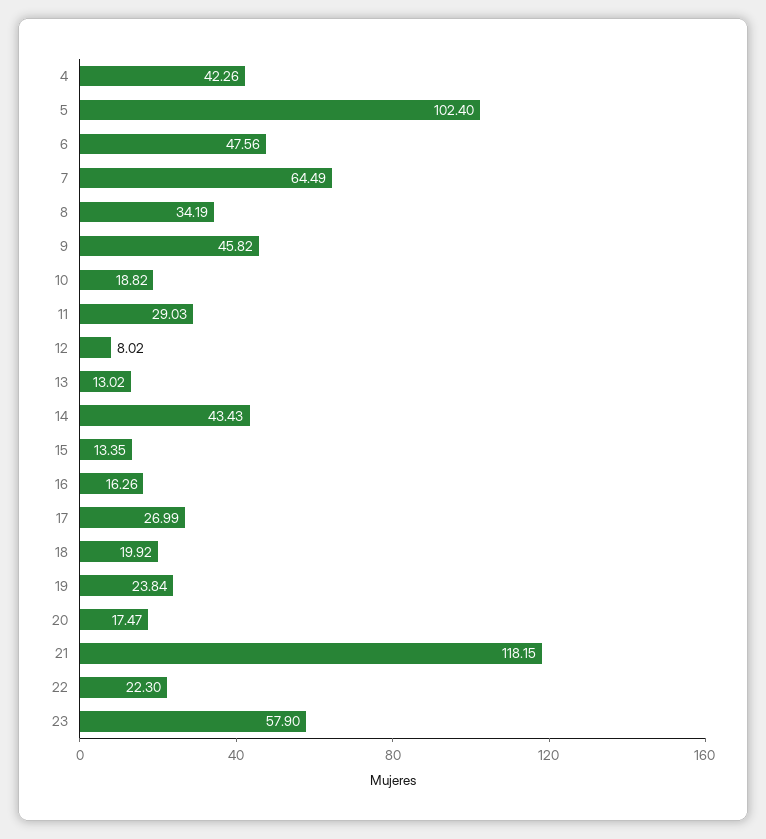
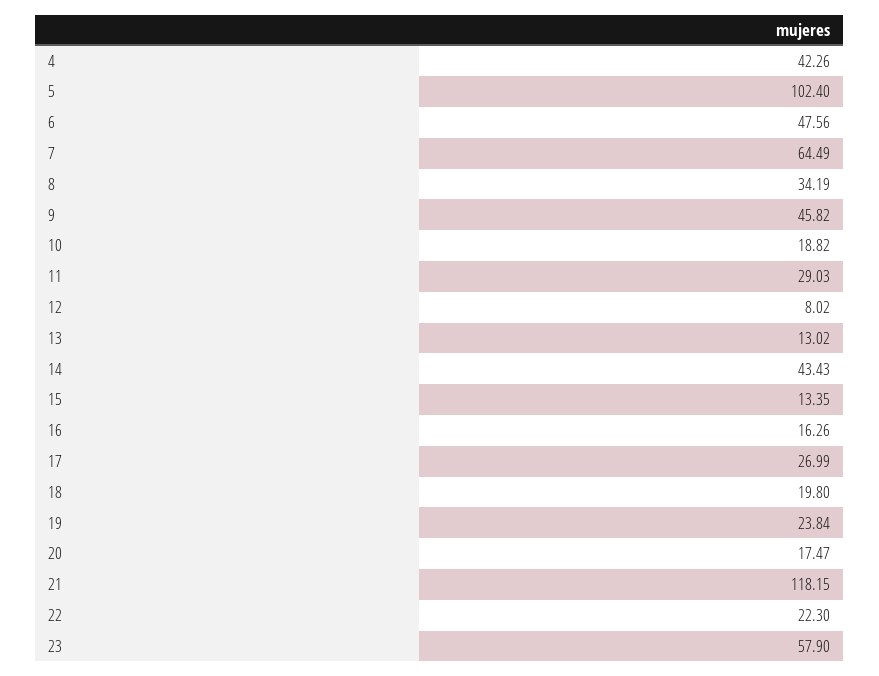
  {
    "4": 42.26,
    "5": 102.4,
    "6": 47.56,
    "7": 64.49,
    "8": 34.19,
    "9": 45.82,
    "10": 18.82,
    "11": 29.03,
    "12": 8.02,
    "13": 13.02,
    "14": 43.43,
    "15": 13.35,
    "16": 16.26,
    "17": 26.99,
-   "18": 19.92,
+   "18": 19.8,
    "19": 23.84,
    "20": 17.47,
    "21": 118.15,
    "22": 22.3,
    "23": 57.9
  }

